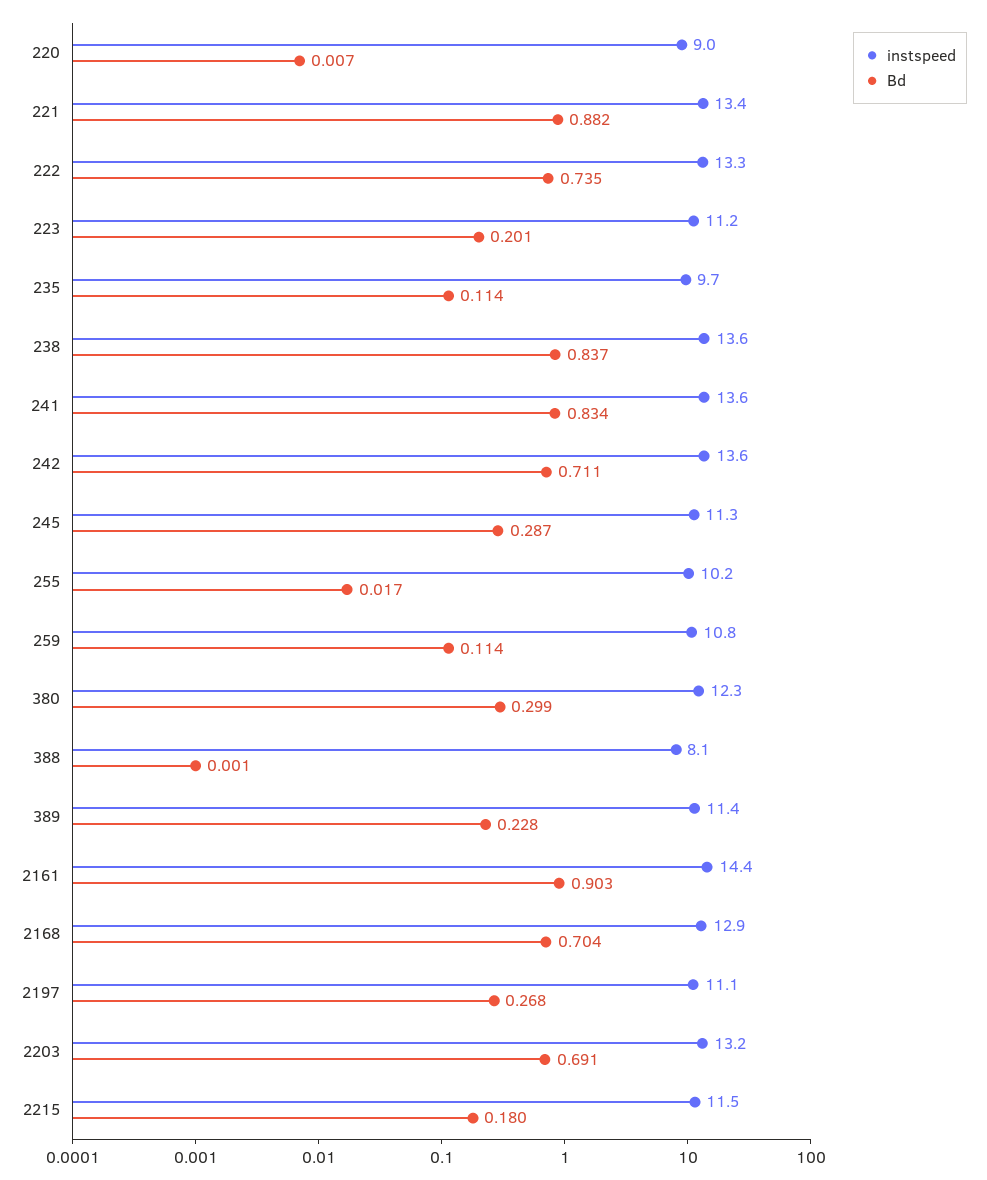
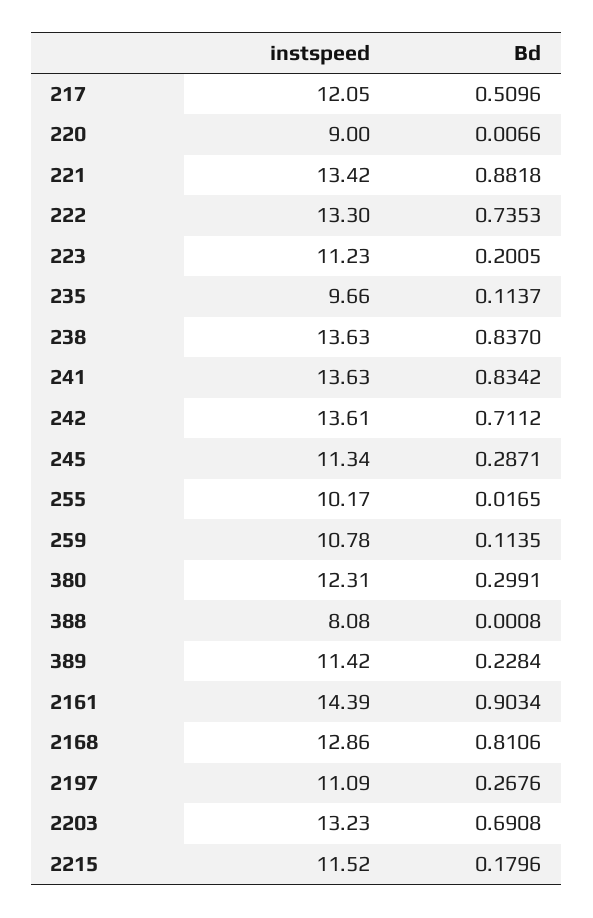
  {
    "instspeed": {
      "220": 9,
      "221": 13.42,
      "222": 13.3,
      "223": 11.23,
      "235": 9.66,
      "238": 13.63,
      "241": 13.63,
      "242": 13.61,
      "245": 11.34,
      "255": 10.17,
      "259": 10.78,
      "380": 12.31,
      "388": 8.08,
      "389": 11.42,
      "2161": 14.39,
      "2168": 12.86,
      "2197": 11.09,
      "2203": 13.23,
-     "2215": 11.52
+     "2215": 11.52,
+     "217": 12.05
    },
    "Bd": {
      "220": 0.0066,
      "221": 0.8818,
      "222": 0.7353,
      "223": 0.2005,
      "235": 0.1137,
      "238": 0.837,
      "241": 0.8342,
      "242": 0.7112,
      "245": 0.2871,
      "255": 0.0165,
      "259": 0.1135,
      "380": 0.2991,
      "388": 0.0008,
      "389": 0.2284,
      "2161": 0.9034,
-     "2168": 0.704,
+     "2168": 0.8106,
      "2197": 0.2676,
      "2203": 0.6908,
-     "2215": 0.1796
+     "2215": 0.1796,
+     "217": 0.5096
    }
  }

